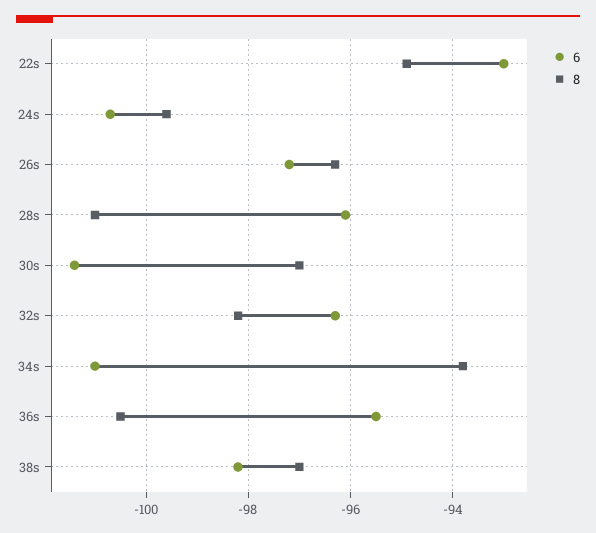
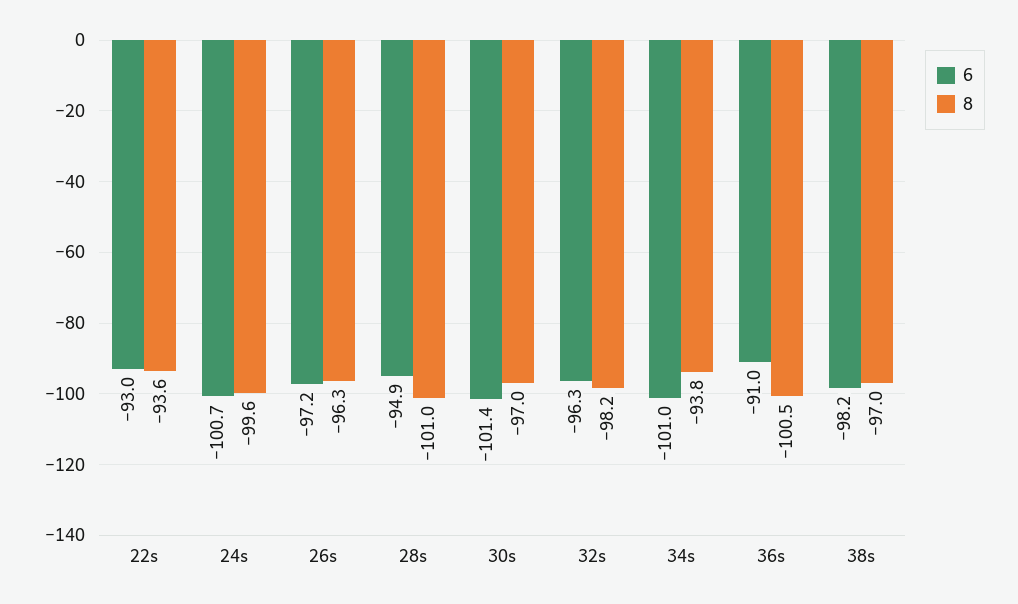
  {
    "6": {
      "22s": -93,
      "24s": -100.7,
      "26s": -97.2,
-     "28s": -96,
+     "28s": -94.9,
      "30s": -101.4,
      "32s": -96.3,
      "34s": -101,
-     "36s": -95.5,
+     "36s": -91,
      "38s": -98.2
    },
    "8": {
-     "22s": -95,
+     "22s": -93.6,
      "24s": -99.6,
      "26s": -96.3,
      "28s": -101,
      "30s": -97,
      "32s": -98.2,
      "34s": -93.8,
      "36s": -100.5,
      "38s": -97
    }
  }

